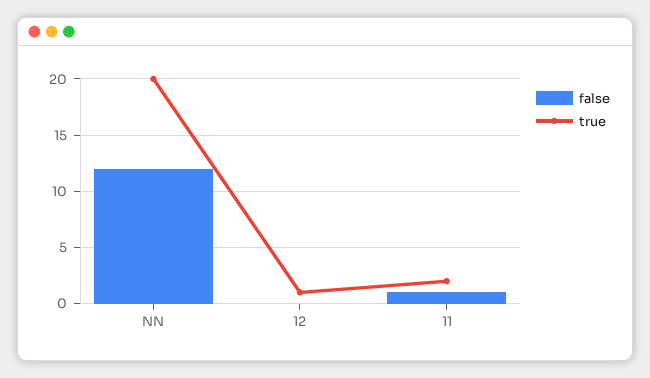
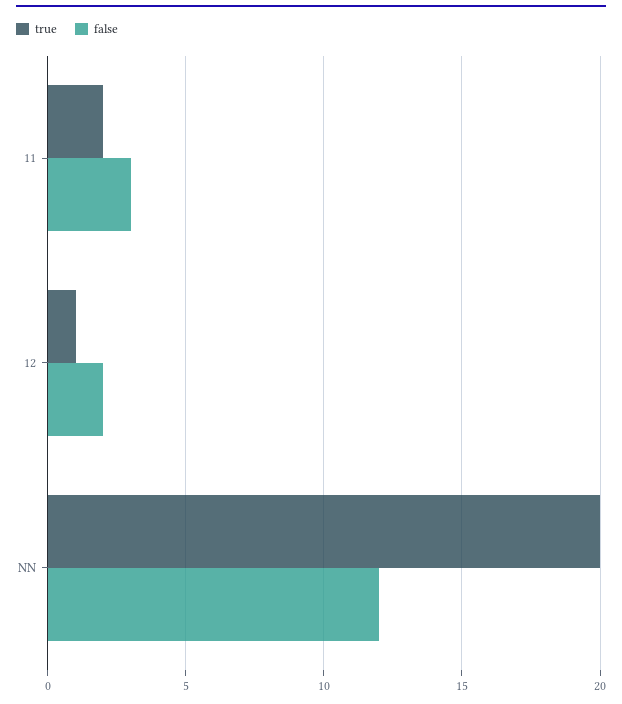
  {
    "false": {
      "NN": 12,
-     "12": 0,
+     "12": 2,
-     "11": 1
+     "11": 3
    },
    "true": {
      "NN": 20,
      "12": 1,
      "11": 2
    }
  }

